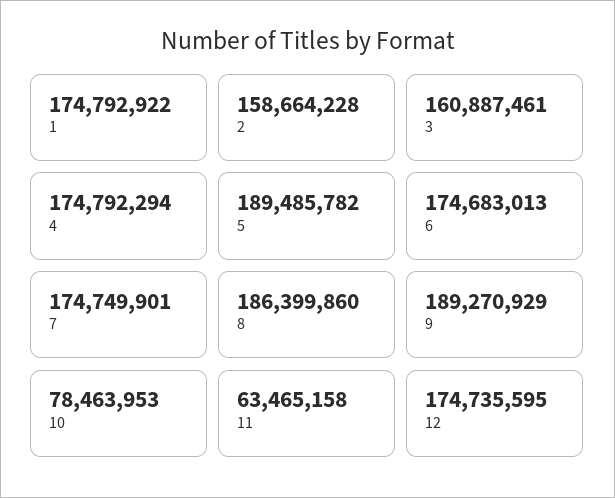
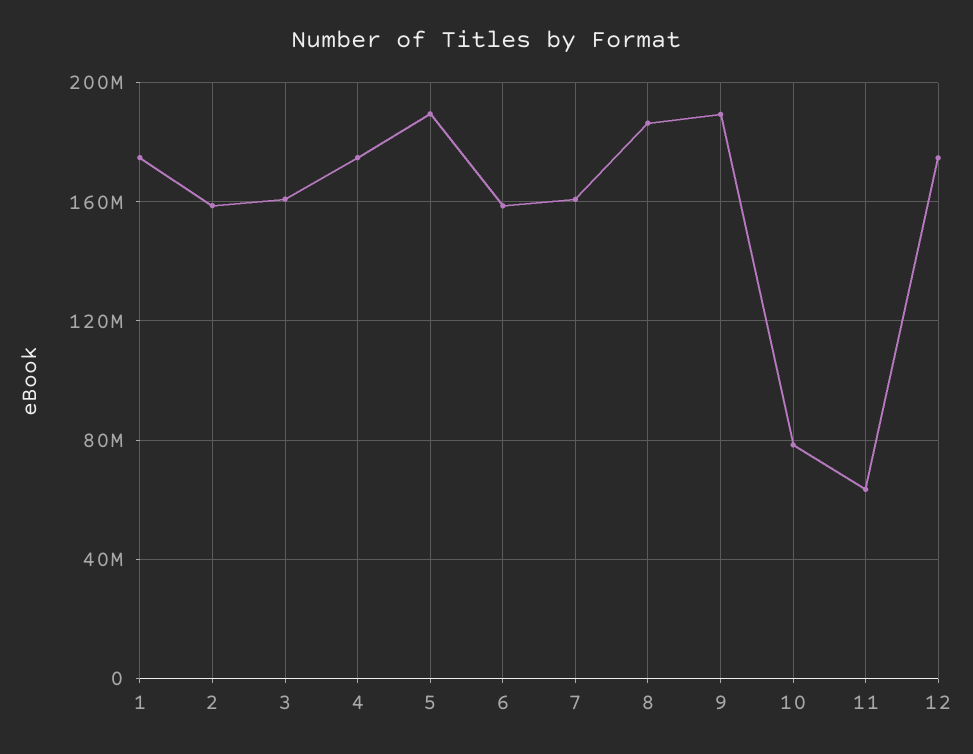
  {
    "1": 174792922,
    "2": 158664228,
    "3": 160887461,
    "4": 174792294,
    "5": 189485782,
-   "6": 174683013,
+   "6": 160000000,
-   "7": 174749901,
+   "7": 160000000,
    "8": 186399860,
    "9": 189270929,
    "10": 78463953,
    "11": 63465158,
    "12": 174735595
  }

